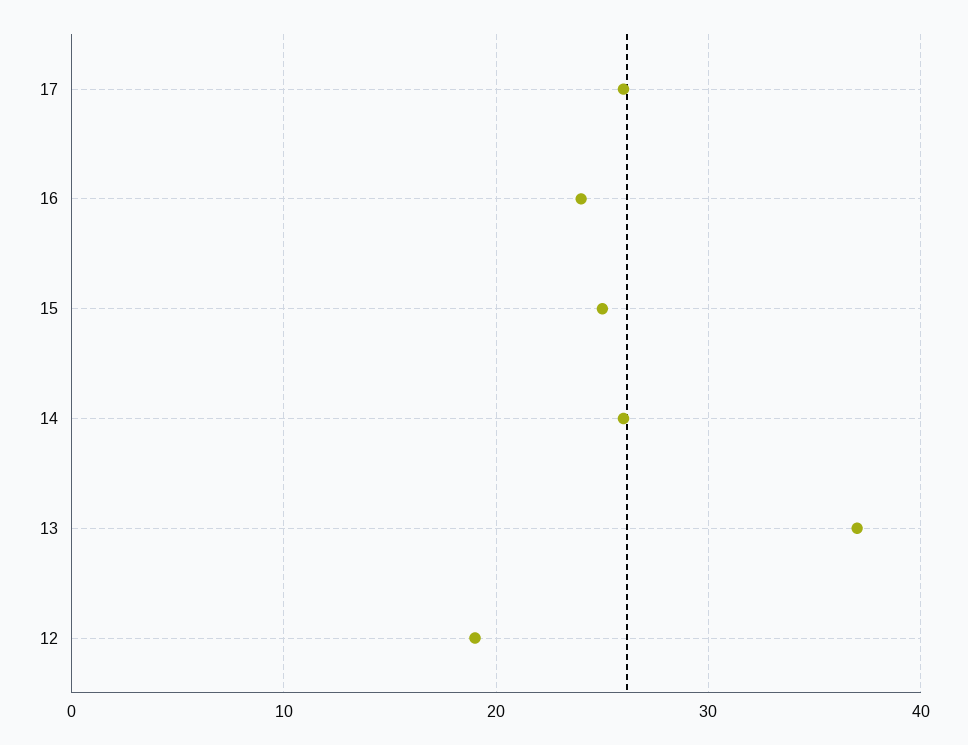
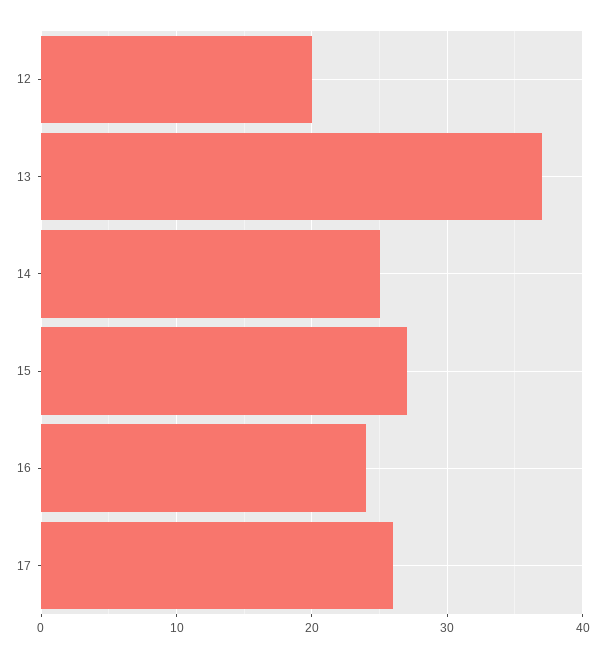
  {
    "17": 26,
    "16": 24,
-   "15": 25,
+   "15": 27,
-   "14": 26,
+   "14": 25,
    "13": 37,
-   "12": 19
+   "12": 20
  }

